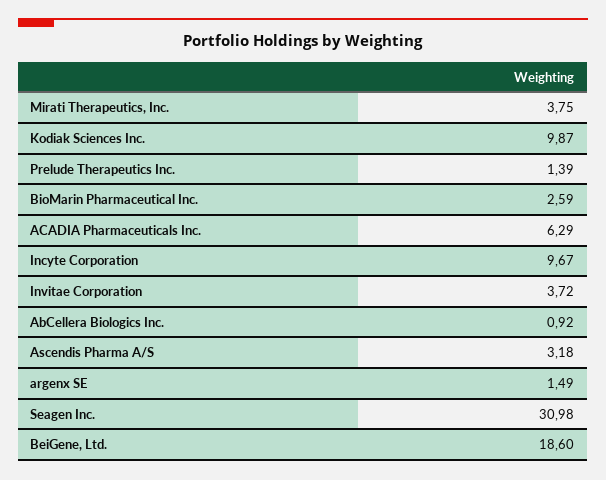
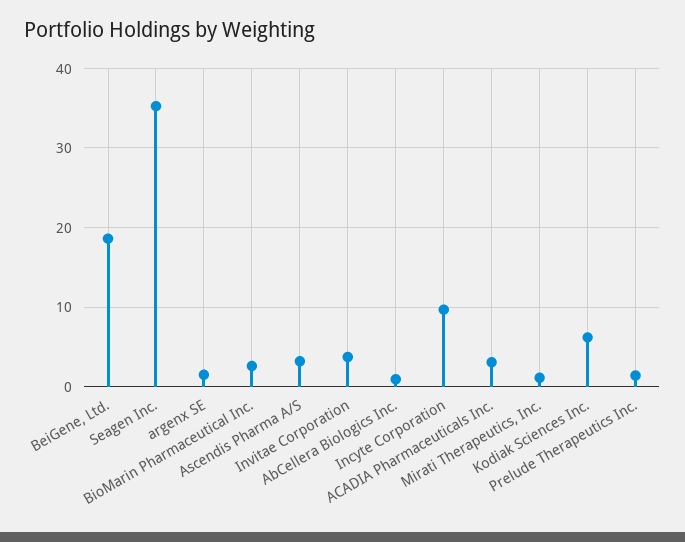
  {
-   "Mirati Therapeutics, Inc.": 3.75,
+   "Mirati Therapeutics, Inc.": 1,
-   "Kodiak Sciences Inc.": 9.87,
+   "Kodiak Sciences Inc.": 6,
    "Prelude Therapeutics Inc.": 1.39,
    "BioMarin Pharmaceutical Inc.": 2.59,
-   "ACADIA Pharmaceuticals Inc.": 6.29,
+   "ACADIA Pharmaceuticals Inc.": 3,
    "Incyte Corporation": 9.67,
    "Invitae Corporation": 3.72,
    "AbCellera Biologics Inc.": 0.92,
    "Ascendis Pharma A/S": 3.18,
    "argenx SE": 1.49,
-   "Seagen Inc.": 30.98,
+   "Seagen Inc.": 35,
    "BeiGene, Ltd.": 18.6
  }

